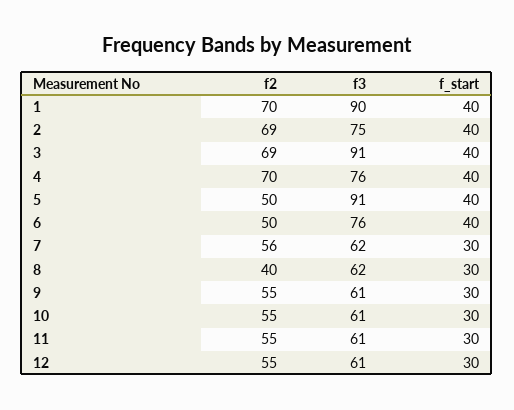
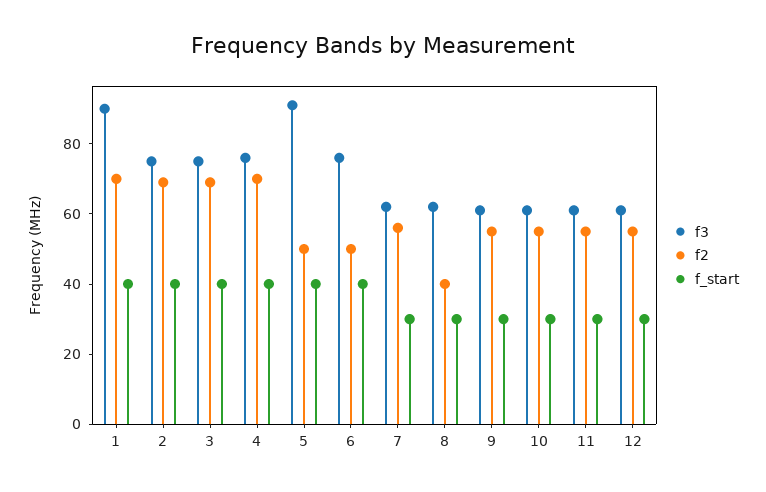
  {
    "f2": {
      "1": 70,
      "2": 69,
      "3": 69,
      "4": 70,
      "5": 50,
      "6": 50,
      "7": 56,
      "8": 40,
      "9": 55,
      "10": 55,
      "11": 55,
      "12": 55
    },
    "f3": {
      "1": 90,
      "2": 75,
-     "3": 91,
+     "3": 75,
      "4": 76,
      "5": 91,
      "6": 76,
      "7": 62,
      "8": 62,
      "9": 61,
      "10": 61,
      "11": 61,
      "12": 61
    },
    "f_start": {
      "1": 40,
      "2": 40,
      "3": 40,
      "4": 40,
      "5": 40,
      "6": 40,
      "7": 30,
      "8": 30,
      "9": 30,
      "10": 30,
      "11": 30,
      "12": 30
    }
  }

